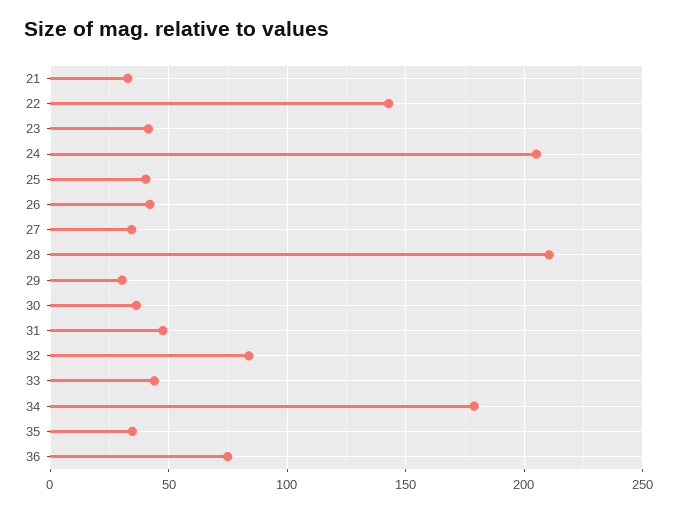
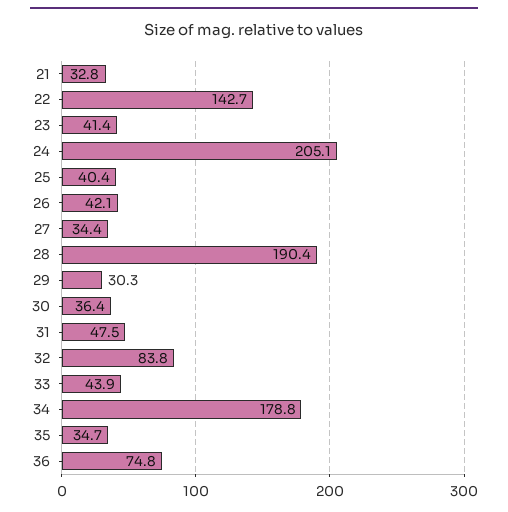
  {
    "21": 32.8,
    "22": 142.7,
    "23": 41.4,
    "24": 205.1,
    "25": 40.4,
    "26": 42.1,
    "27": 34.4,
-   "28": 210,
+   "28": 190.4,
    "29": 30.3,
    "30": 36.4,
    "31": 47.5,
    "32": 83.8,
    "33": 43.9,
    "34": 178.8,
    "35": 34.7,
    "36": 74.8
  }

